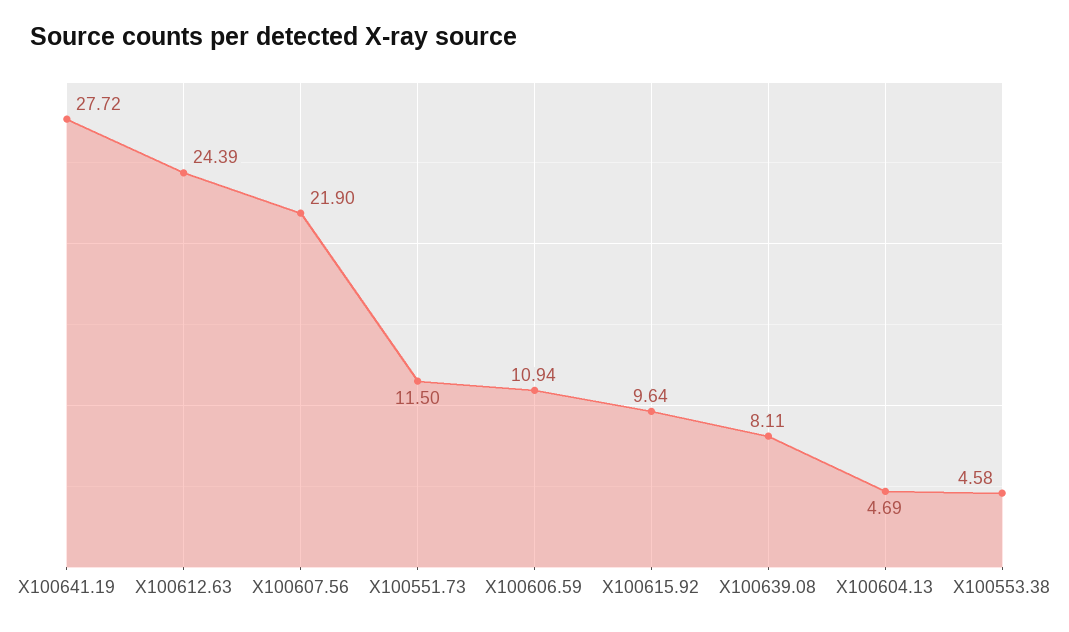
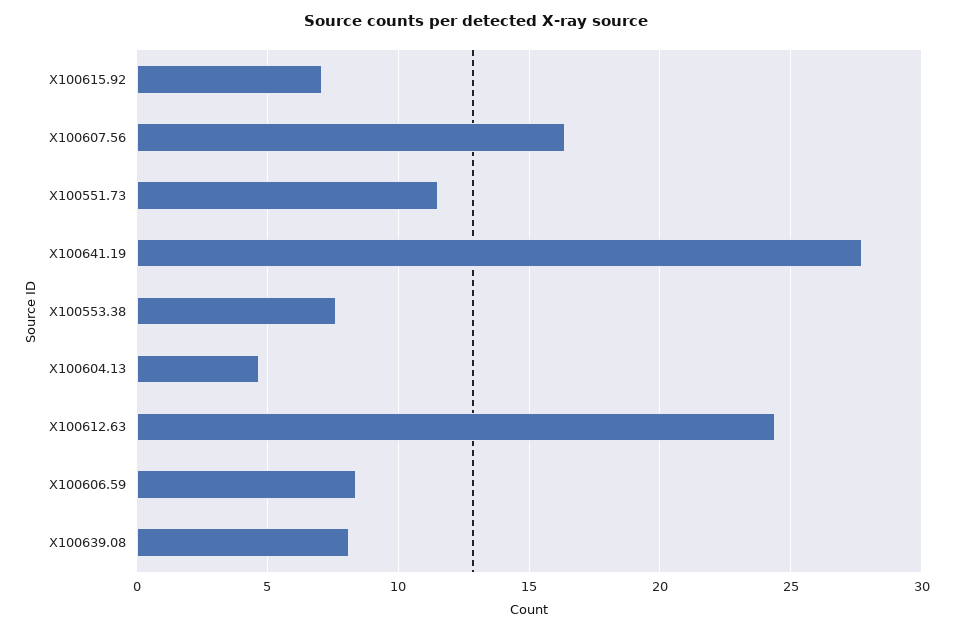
  {
    "X100641.19": 27.72,
    "X100612.63": 24.39,
-   "X100607.56": 21.9,
+   "X100607.56": 16.5,
    "X100551.73": 11.5,
-   "X100606.59": 10.94,
+   "X100606.59": 8.5,
-   "X100615.92": 9.64,
+   "X100615.92": 7,
    "X100639.08": 8.11,
    "X100604.13": 4.69,
-   "X100553.38": 4.58
+   "X100553.38": 7.5
  }

